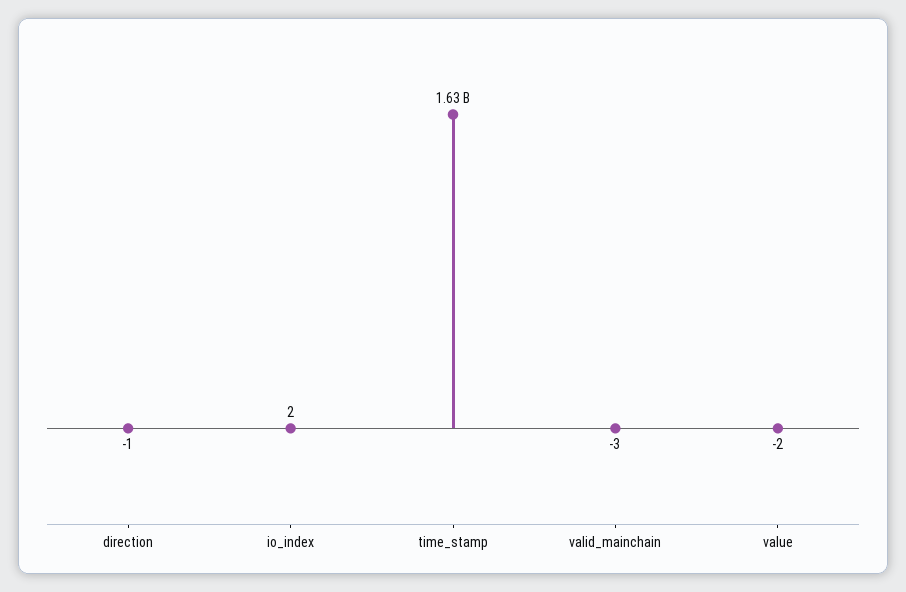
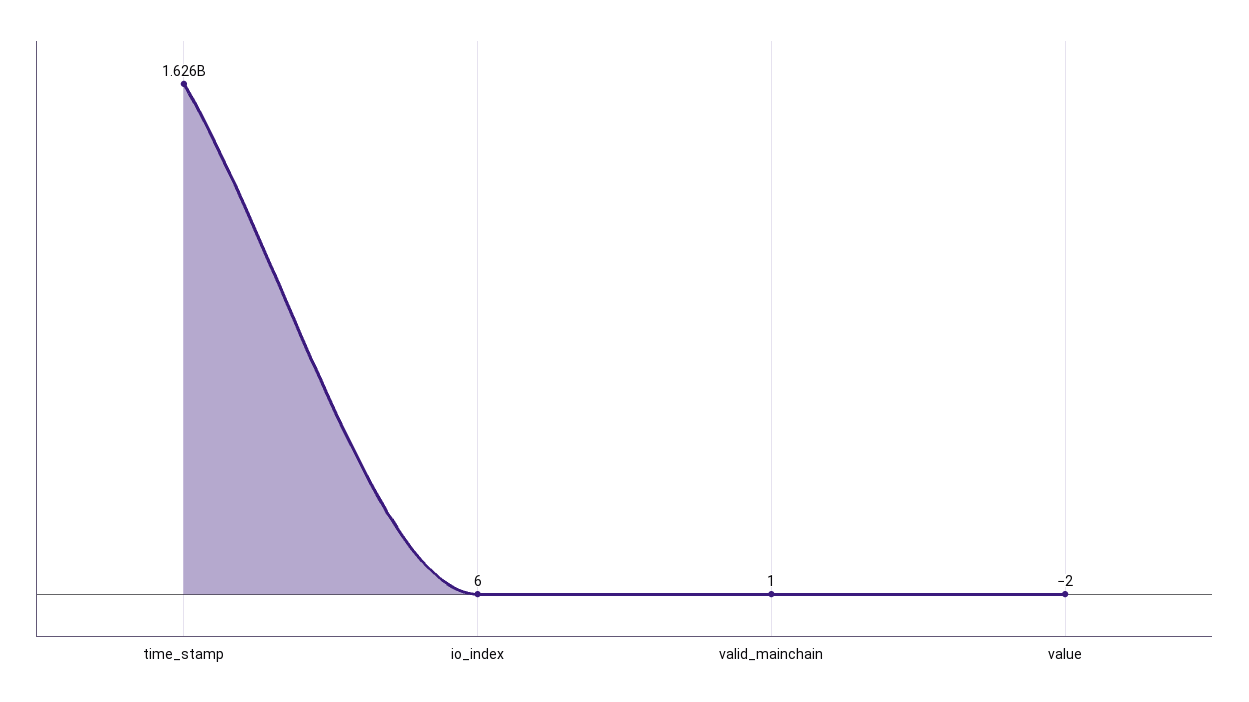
  {
-   "direction": -1,
-   "io_index": 2,
+   "io_index": 6,
    "time_stamp": 1626000000,
-   "valid_mainchain": -3,
+   "valid_mainchain": 1,
    "value": -2
  }

